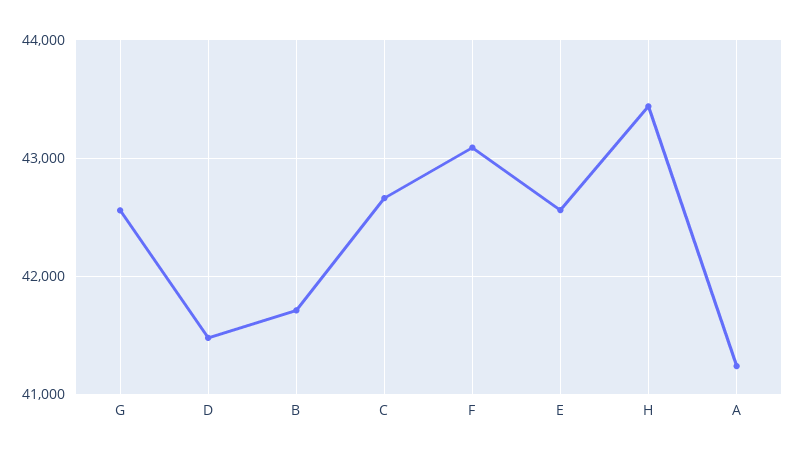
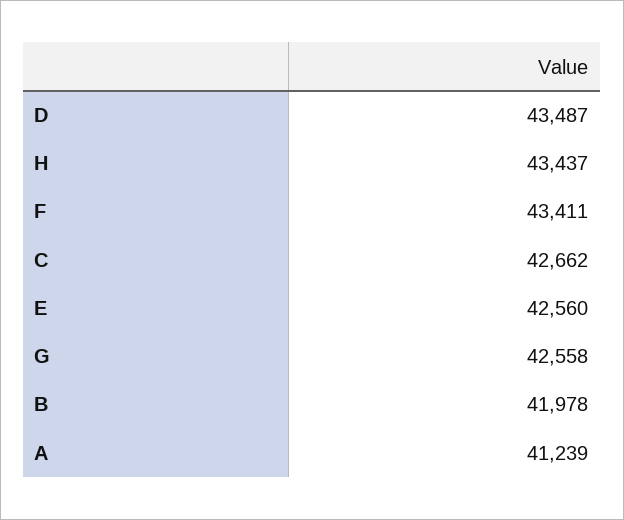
  {
    "G": 42558,
-   "D": 41500,
+   "D": 43487,
-   "B": 41700,
+   "B": 41978,
    "C": 42662,
-   "F": 43100,
+   "F": 43411,
    "E": 42560,
    "H": 43437,
    "A": 41239
  }

